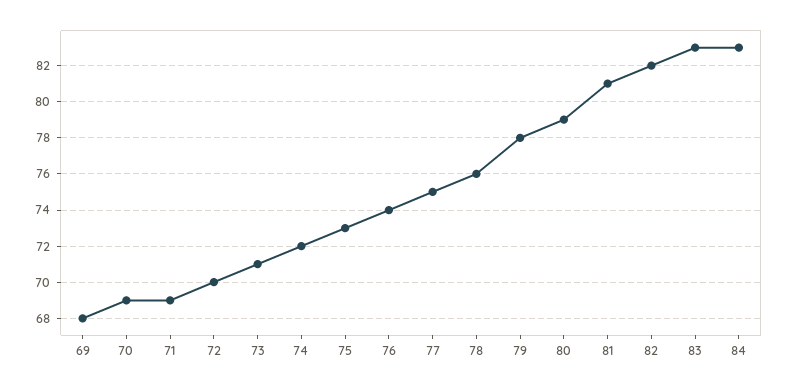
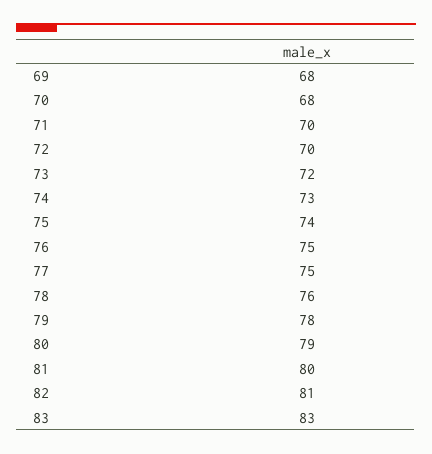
  {
    "69": 68,
-   "70": 69,
+   "70": 68,
-   "71": 69,
+   "71": 70,
    "72": 70,
-   "73": 71,
+   "73": 72,
-   "74": 72,
+   "74": 73,
-   "75": 73,
+   "75": 74,
-   "76": 74,
+   "76": 75,
    "77": 75,
    "78": 76,
    "79": 78,
    "80": 79,
-   "81": 81,
+   "81": 80,
-   "82": 82,
+   "82": 81,
-   "83": 83,
+   "83": 83
-   "84": 83
  }

